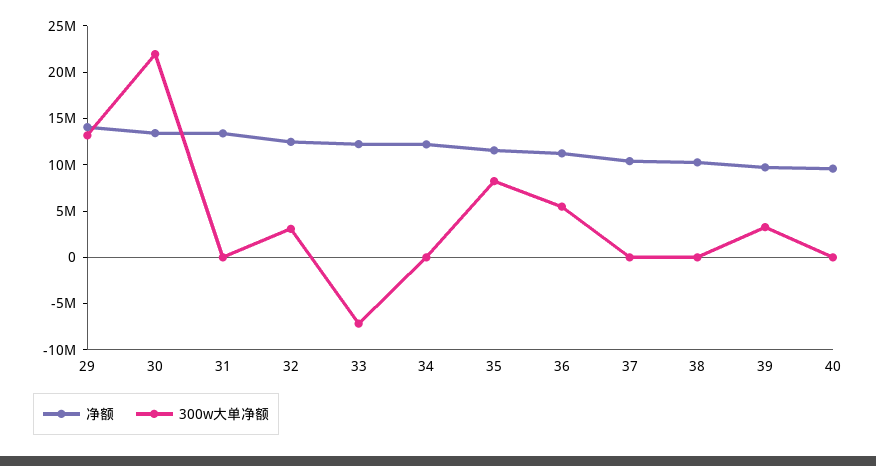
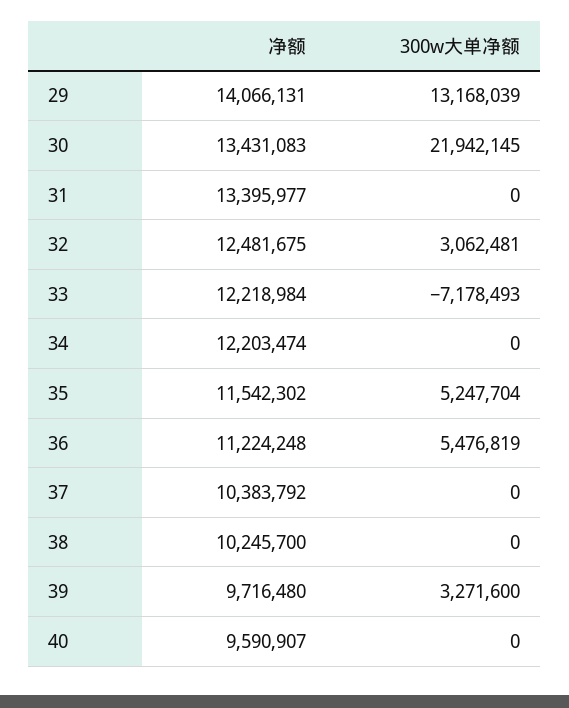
  {
    "净额": {
      "29": 14066131,
      "30": 13431083,
      "31": 13395977,
      "32": 12481675,
      "33": 12218984,
      "34": 12203474,
      "35": 11542302,
      "36": 11224248,
      "37": 10383792,
      "38": 10245700,
      "39": 9716480,
      "40": 9590907
    },
    "300w大单净额": {
      "29": 13168039,
      "30": 21942145,
      "31": 0,
      "32": 3062481,
      "33": -7178493,
      "34": 0,
-     "35": 8000000,
+     "35": 5247704,
      "36": 5476819,
      "37": 0,
      "38": 0,
      "39": 3271600,
      "40": 0
    }
  }

